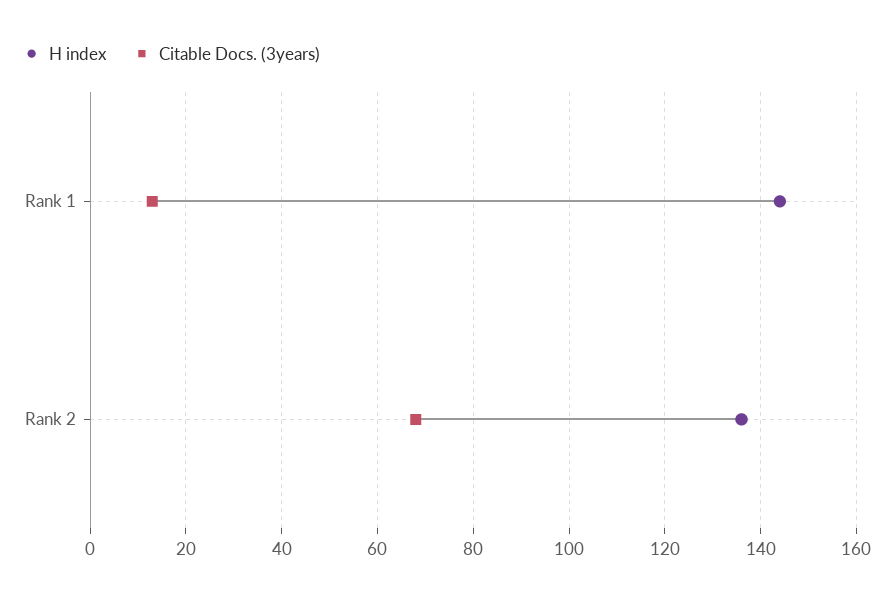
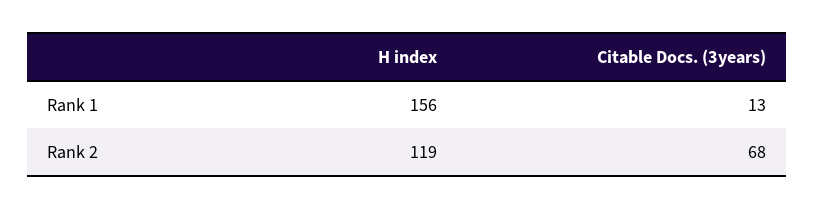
  {
    "H index": {
-     "Rank 1": 145,
+     "Rank 1": 156,
-     "Rank 2": 135
+     "Rank 2": 119
    },
    "Citable Docs. (3years)": {
      "Rank 1": 13,
      "Rank 2": 68
    }
  }

